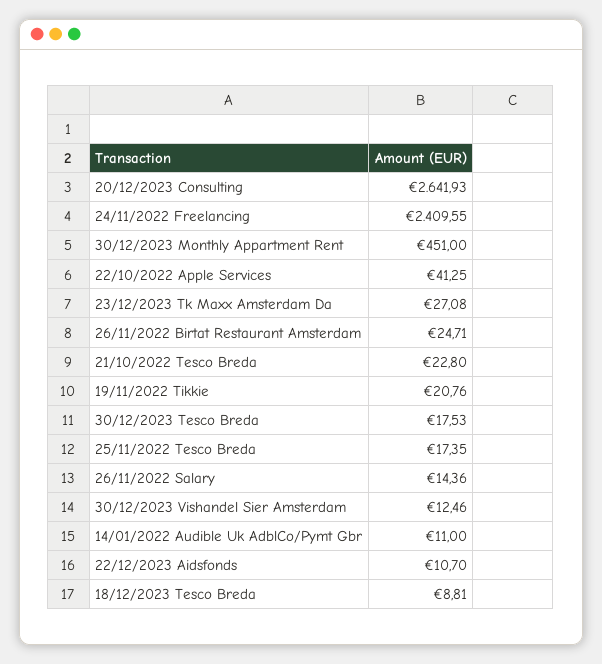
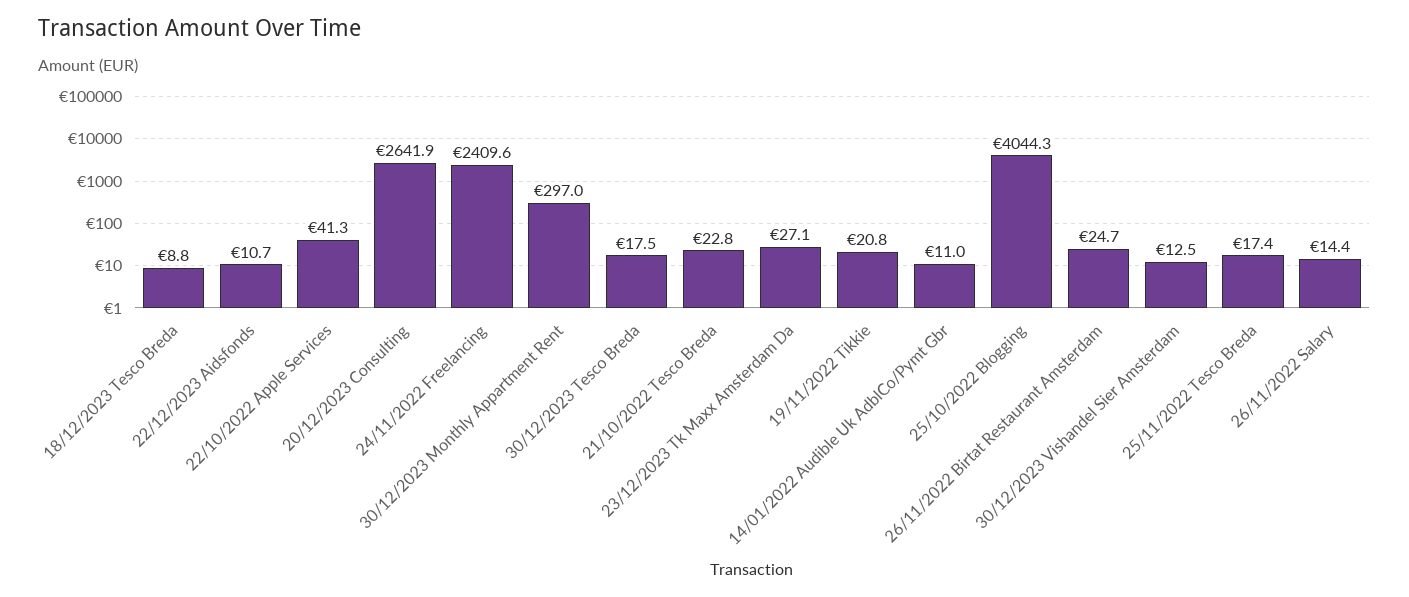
  {
    "20/12/2023 Consulting": 2641.93,
    "24/11/2022 Freelancing": 2409.55,
-   "30/12/2023 Monthly Appartment Rent": 451,
+   "30/12/2023 Monthly Appartment Rent": 297,
    "22/10/2022 Apple Services": 41.25,
    "23/12/2023 Tk Maxx Amsterdam Da": 27.08,
    "26/11/2022 Birtat Restaurant Amsterdam": 24.71,
    "21/10/2022 Tesco Breda": 22.8,
    "19/11/2022 Tikkie": 20.76,
    "30/12/2023 Tesco Breda": 17.53,
    "25/11/2022 Tesco Breda": 17.35,
    "26/11/2022 Salary": 14.36,
    "30/12/2023 Vishandel Sier Amsterdam": 12.46,
    "14/01/2022 Audible Uk AdblCo/Pymt Gbr": 11,
    "22/12/2023 Aidsfonds": 10.7,
-   "18/12/2023 Tesco Breda": 8.81
+   "18/12/2023 Tesco Breda": 8.81,
+   "25/10/2022 Blogging": 4044.3
  }

